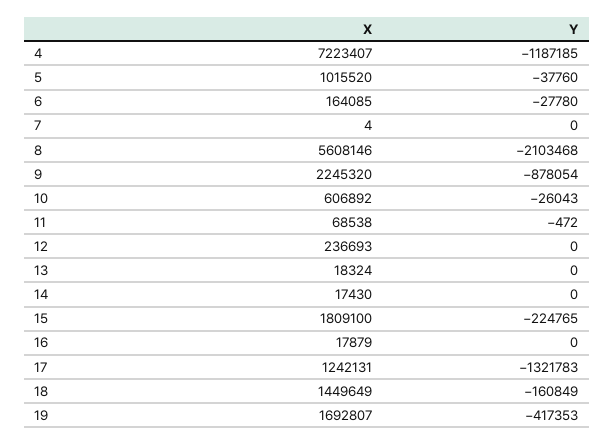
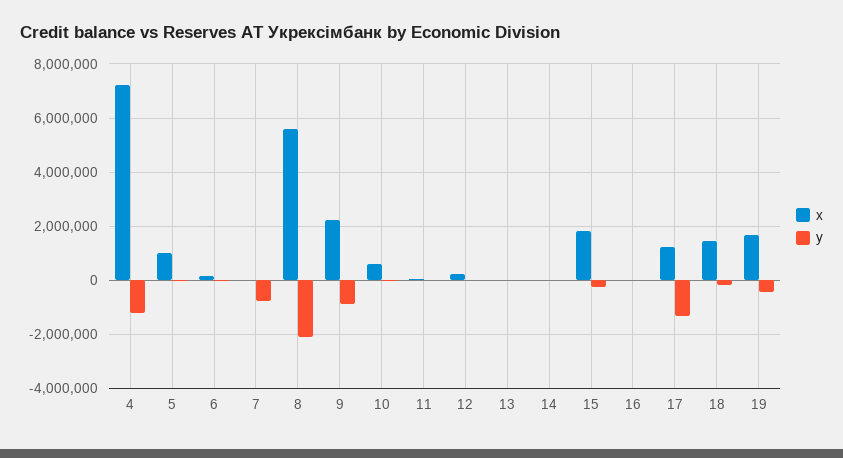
  {
    "X": {
      "4": 7223407,
      "5": 1015520,
      "6": 164085,
      "7": 4,
      "8": 5608146,
      "9": 2245320,
      "10": 606892,
      "11": 68538,
      "12": 236693,
      "13": 18324,
      "14": 17430,
      "15": 1809100,
      "16": 17879,
      "17": 1242131,
      "18": 1449649,
      "19": 1692807
    },
    "Y": {
      "4": -1187185,
      "5": -37760,
      "6": -27780,
-     "7": 0,
+     "7": -750000,
      "8": -2103468,
      "9": -878054,
      "10": -26043,
      "11": -472,
      "12": 0,
      "13": 0,
      "14": 0,
      "15": -224765,
      "16": 0,
      "17": -1321783,
      "18": -160849,
      "19": -417353
    }
  }

